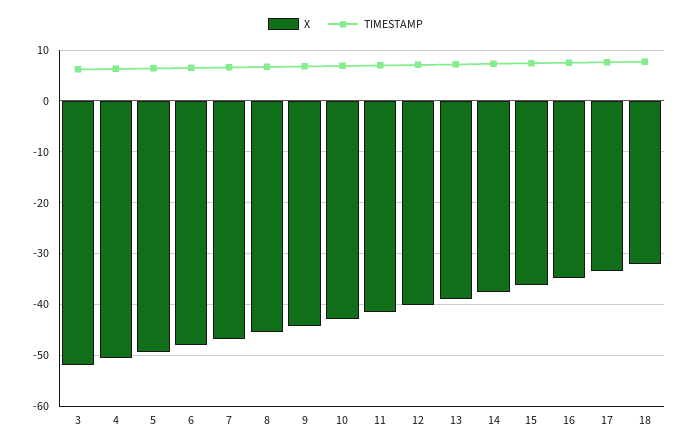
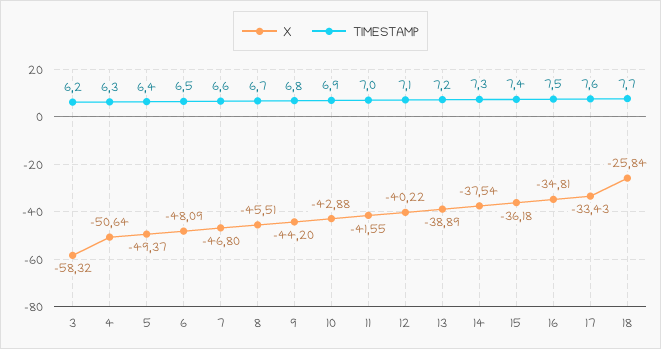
  {
    "X": {
-     "3": -52,
+     "3": -58.32,
      "4": -50.64,
      "5": -49.37,
      "6": -48.09,
      "7": -46.8,
      "8": -45.51,
      "9": -44.2,
      "10": -42.88,
      "11": -41.55,
      "12": -40.22,
      "13": -38.89,
      "14": -37.54,
      "15": -36.18,
      "16": -34.81,
      "17": -33.43,
-     "18": -32
+     "18": -25.84
    },
    "TIMESTAMP": {
      "3": 6.2,
      "4": 6.3,
      "5": 6.4,
      "6": 6.5,
      "7": 6.6,
      "8": 6.7,
      "9": 6.8,
      "10": 6.9,
      "11": 7,
      "12": 7.1,
      "13": 7.2,
      "14": 7.3,
      "15": 7.4,
      "16": 7.5,
      "17": 7.6,
      "18": 7.7
    }
  }

